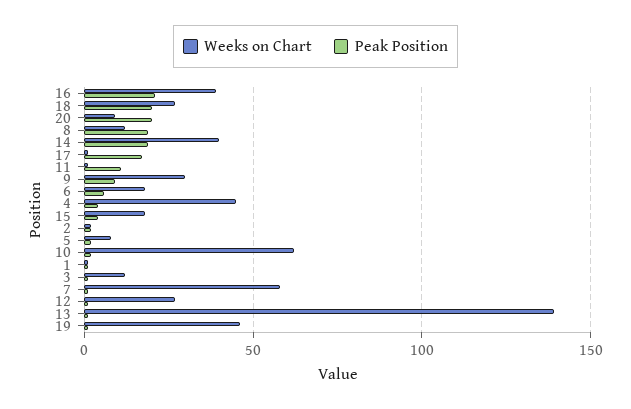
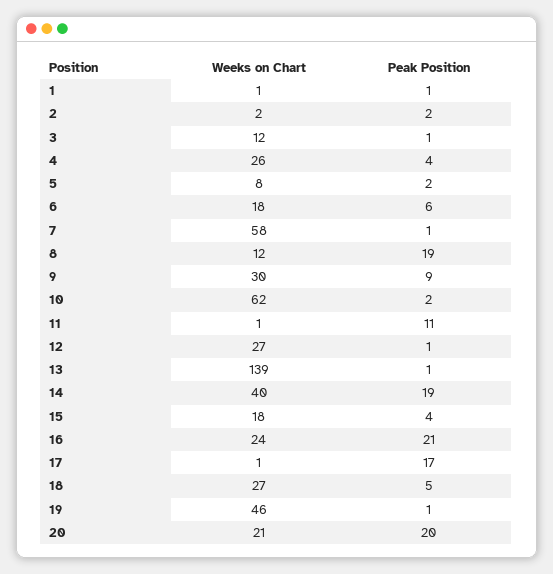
  {
    "Weeks on Chart": {
-     "16": 40,
+     "16": 24,
      "18": 27,
-     "20": 10,
+     "20": 21,
      "8": 12,
      "14": 40,
      "17": 1,
      "11": 1,
      "9": 30,
      "6": 18,
-     "4": 45,
+     "4": 26,
      "15": 18,
      "2": 2,
      "5": 8,
      "10": 62,
      "1": 1,
      "3": 12,
      "7": 58,
      "12": 27,
      "13": 139,
      "19": 46
    },
    "Peak Position": {
      "16": 21,
-     "18": 20,
+     "18": 5,
      "20": 20,
      "8": 19,
      "14": 19,
      "17": 17,
      "11": 11,
      "9": 9,
      "6": 6,
      "4": 4,
      "15": 4,
      "2": 2,
      "5": 2,
      "10": 2,
      "1": 1,
      "3": 1,
      "7": 1,
      "12": 1,
      "13": 1,
      "19": 1
    }
  }

